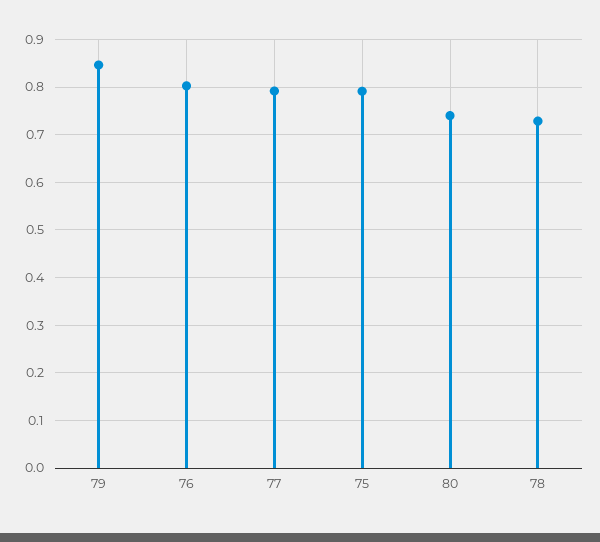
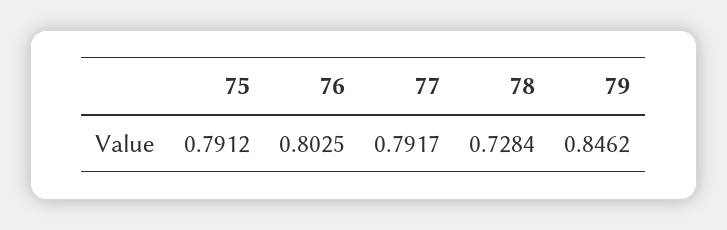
  {
    "79": 0.8462,
    "76": 0.8025,
    "77": 0.7917,
    "75": 0.7912,
-   "80": 0.74,
    "78": 0.7284
  }

